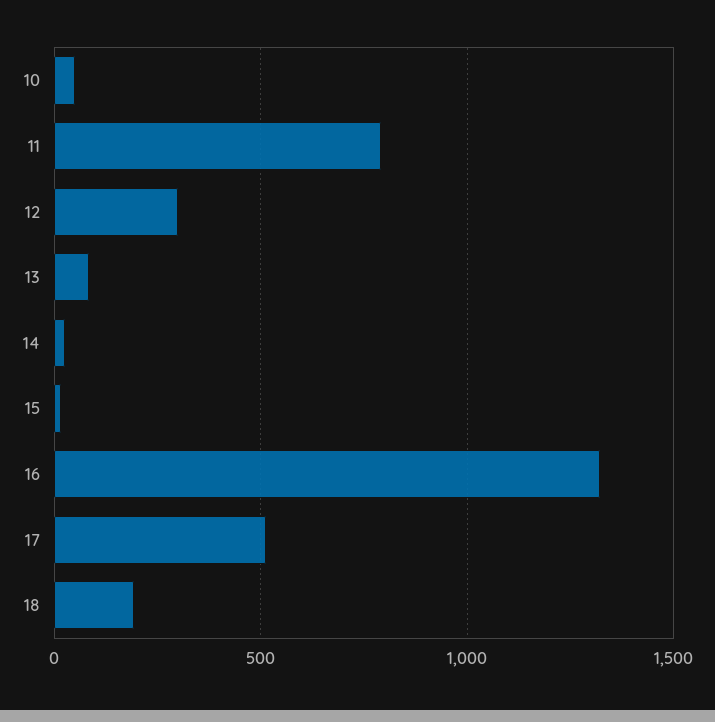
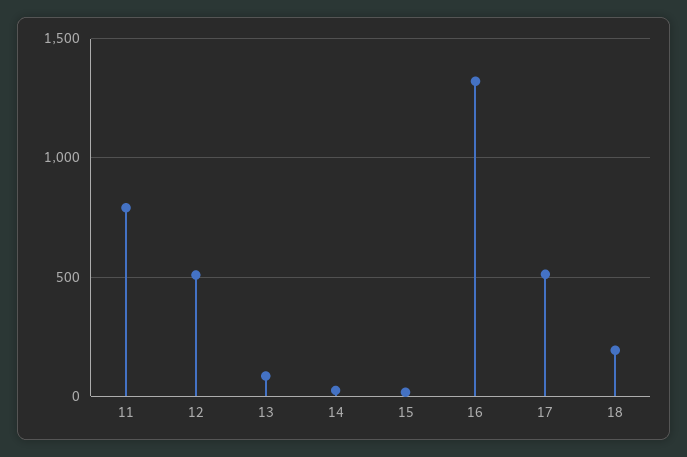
  {
-   "10": 50,
    "11": 800,
-   "12": 300,
+   "12": 500,
    "13": 100,
    "14": 50,
    "15": 0,
    "16": 1300,
    "17": 500,
    "18": 200
  }

